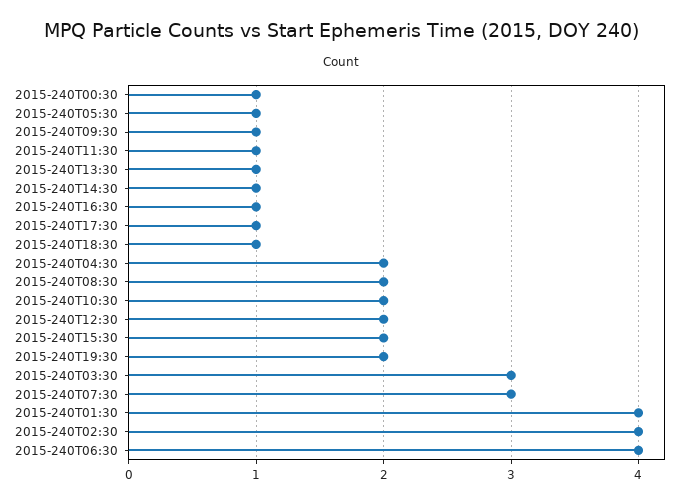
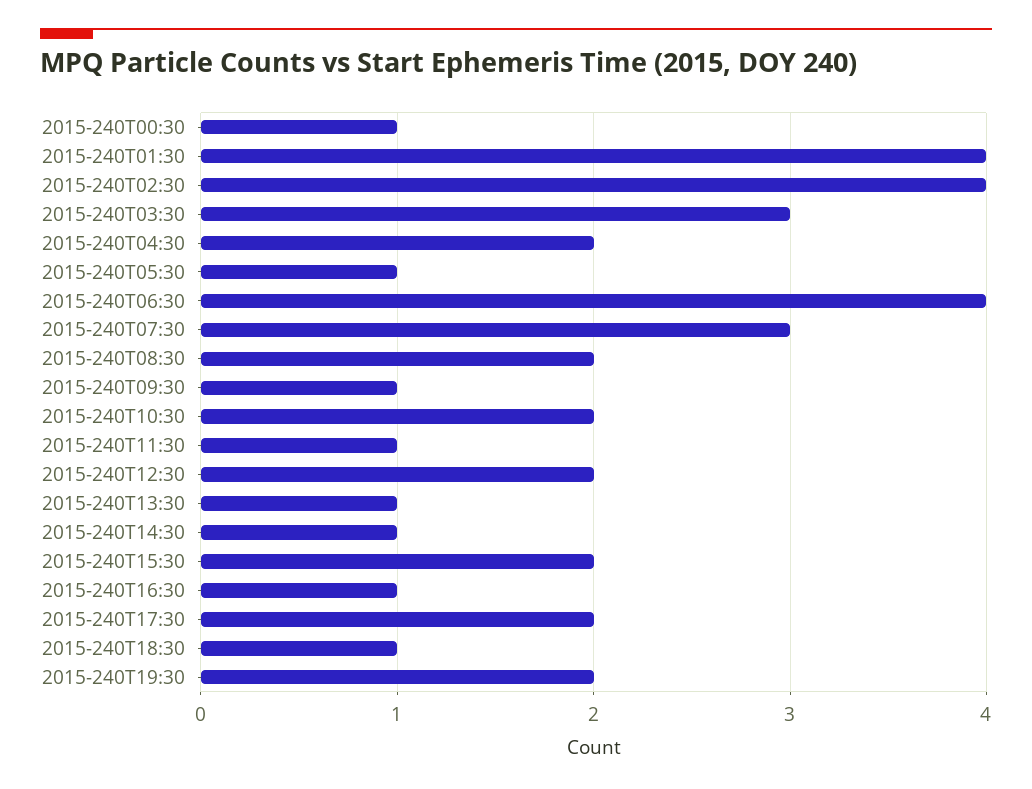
  {
    "2015-240T00:30": 1,
    "2015-240T05:30": 1,
    "2015-240T09:30": 1,
    "2015-240T11:30": 1,
    "2015-240T13:30": 1,
    "2015-240T14:30": 1,
    "2015-240T16:30": 1,
-   "2015-240T17:30": 1,
+   "2015-240T17:30": 2,
    "2015-240T18:30": 1,
    "2015-240T04:30": 2,
    "2015-240T08:30": 2,
    "2015-240T10:30": 2,
    "2015-240T12:30": 2,
    "2015-240T15:30": 2,
    "2015-240T19:30": 2,
    "2015-240T03:30": 3,
    "2015-240T07:30": 3,
    "2015-240T01:30": 4,
    "2015-240T02:30": 4,
    "2015-240T06:30": 4
  }

